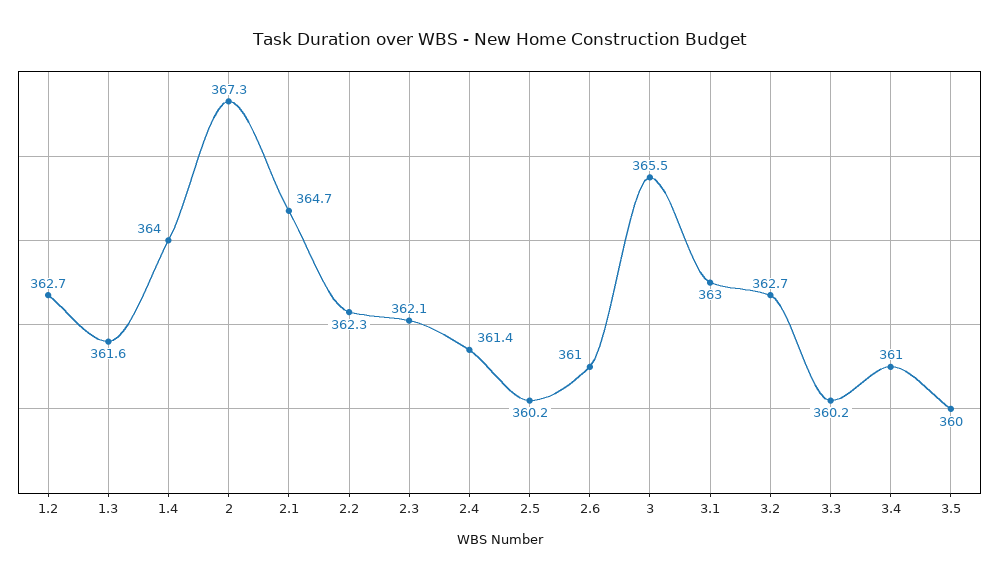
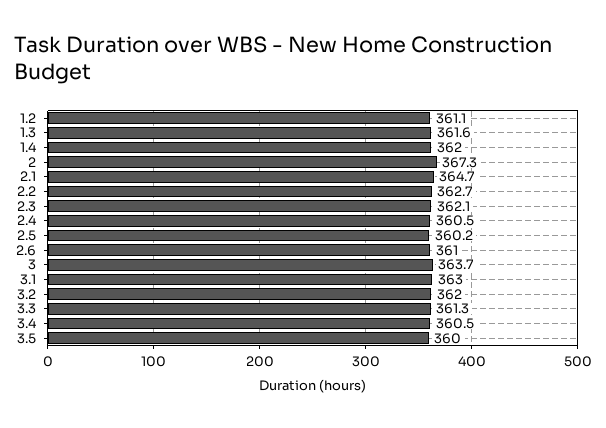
  {
-   "1.2": 362.7,
+   "1.2": 361.1,
    "1.3": 361.6,
-   "1.4": 364,
+   "1.4": 362,
    "2": 367.3,
    "2.1": 364.7,
-   "2.2": 362.3,
+   "2.2": 362.7,
    "2.3": 362.1,
-   "2.4": 361.4,
+   "2.4": 360.5,
    "2.5": 360.2,
    "2.6": 361,
-   "3": 365.5,
+   "3": 363.7,
    "3.1": 363,
-   "3.2": 362.7,
+   "3.2": 362,
-   "3.3": 360.2,
+   "3.3": 361.3,
-   "3.4": 361,
+   "3.4": 360.5,
    "3.5": 360
  }

